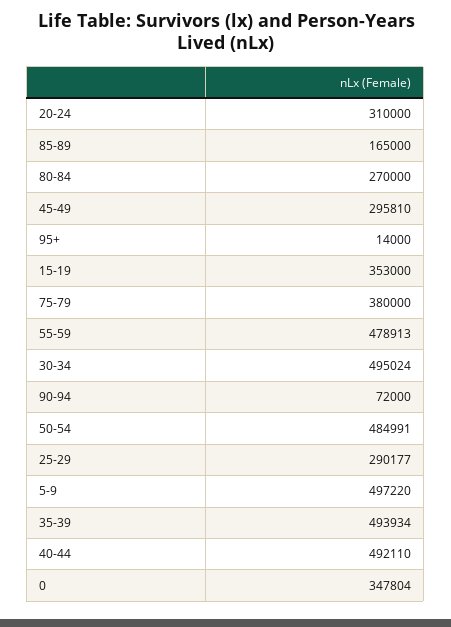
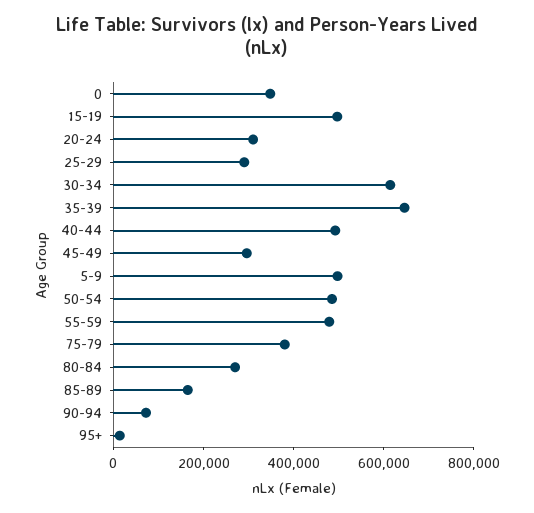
  {
    "20-24": 310000,
    "85-89": 165000,
    "80-84": 270000,
    "45-49": 295810,
    "95+": 14000,
-   "15-19": 353000,
+   "15-19": 500000,
    "75-79": 380000,
    "55-59": 478913,
-   "30-34": 495024,
+   "30-34": 600000,
    "90-94": 72000,
    "50-54": 484991,
    "25-29": 290177,
    "5-9": 497220,
-   "35-39": 493934,
+   "35-39": 650000,
    "40-44": 492110,
    "0": 347804
  }

